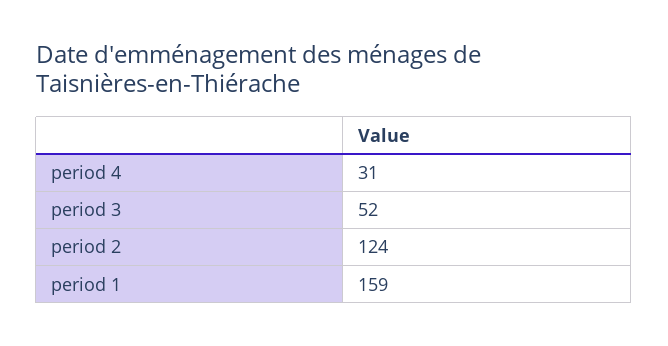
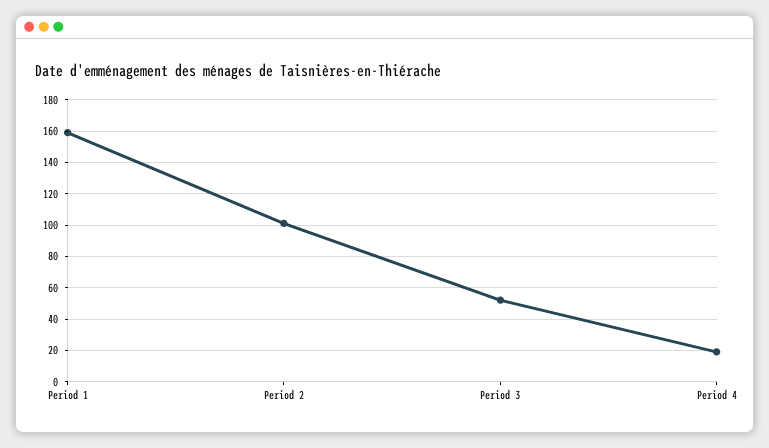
  {
-   "period 4": 31,
+   "period 4": 20,
    "period 3": 52,
-   "period 2": 124,
+   "period 2": 100,
    "period 1": 159
  }

